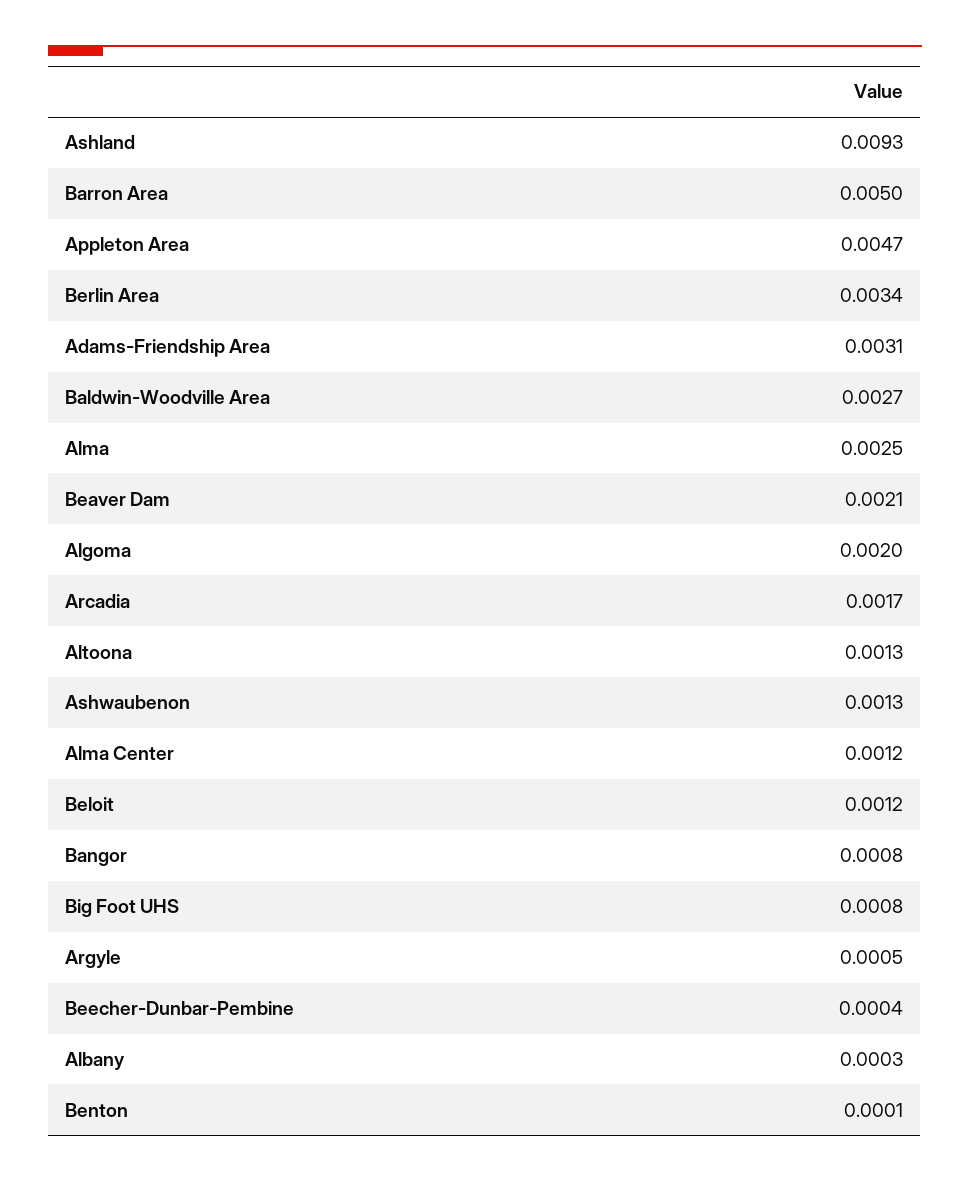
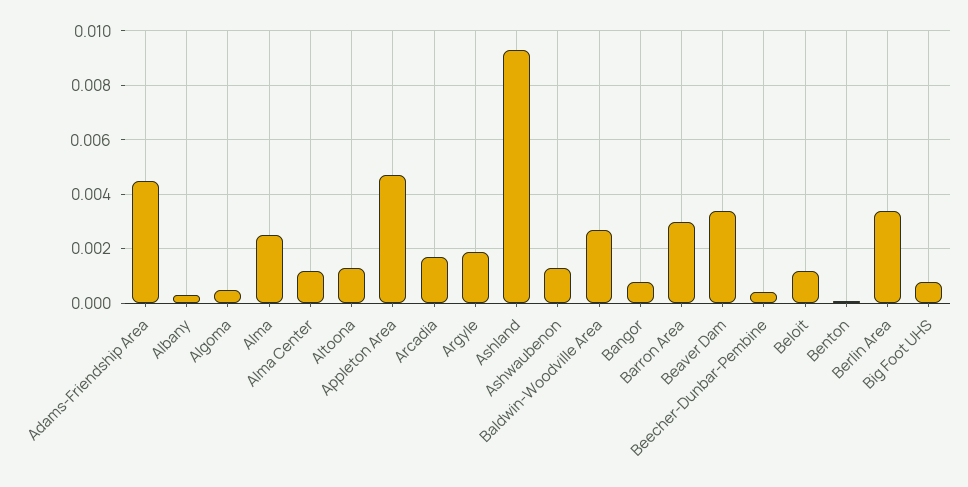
  {
    "Ashland": 0.0093,
-   "Barron Area": 0.005,
+   "Barron Area": 0.003,
    "Appleton Area": 0.0047,
    "Berlin Area": 0.0034,
-   "Adams-Friendship Area": 0.0031,
+   "Adams-Friendship Area": 0.0045,
    "Baldwin-Woodville Area": 0.0027,
    "Alma": 0.0025,
-   "Beaver Dam": 0.0021,
+   "Beaver Dam": 0.0035,
-   "Algoma": 0.002,
+   "Algoma": 0.0005,
    "Arcadia": 0.0017,
    "Altoona": 0.0013,
    "Ashwaubenon": 0.0013,
    "Alma Center": 0.0012,
    "Beloit": 0.0012,
    "Bangor": 0.0008,
    "Big Foot UHS": 0.0008,
-   "Argyle": 0.0005,
+   "Argyle": 0.002,
    "Beecher-Dunbar-Pembine": 0.0004,
    "Albany": 0.0003,
    "Benton": 0.0001
  }

